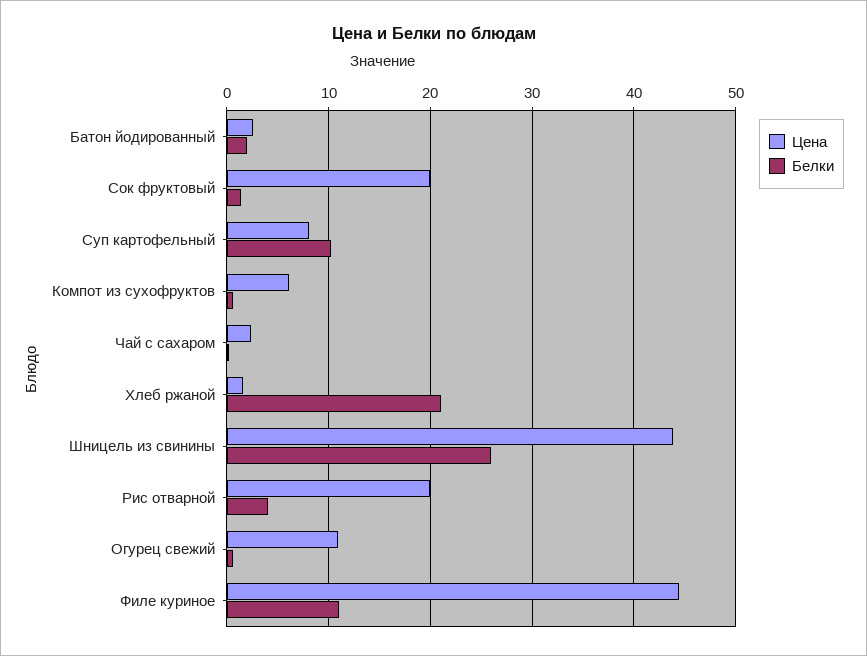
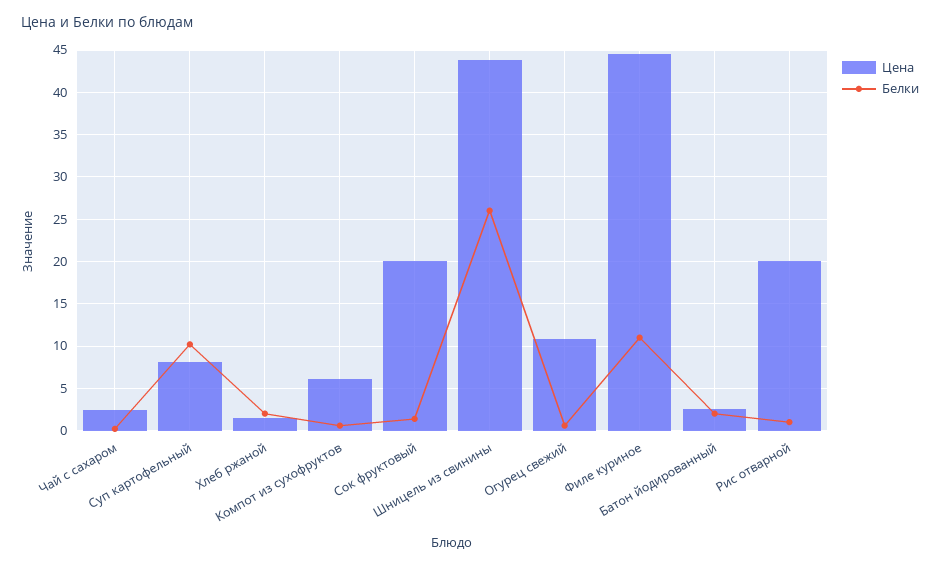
  {
    "Цена": {
      "Батон йодированный": 3,
      "Сок фруктовый": 20,
      "Суп картофельный": 8,
      "Компот из сухофруктов": 6,
      "Чай с сахаром": 2,
      "Хлеб ржаной": 2,
      "Шницель из свинины": 44,
      "Рис отварной": 20,
      "Огурец свежий": 11,
      "Филе куриное": 44
    },
    "Белки": {
      "Батон йодированный": 2,
      "Сок фруктовый": 1,
      "Суп картофельный": 10,
      "Компот из сухофруктов": 1,
      "Чай с сахаром": 0,
-     "Хлеб ржаной": 21,
+     "Хлеб ржаной": 2,
      "Шницель из свинины": 26,
-     "Рис отварной": 4,
+     "Рис отварной": 1,
      "Огурец свежий": 1,
      "Филе куриное": 11
    }
  }

